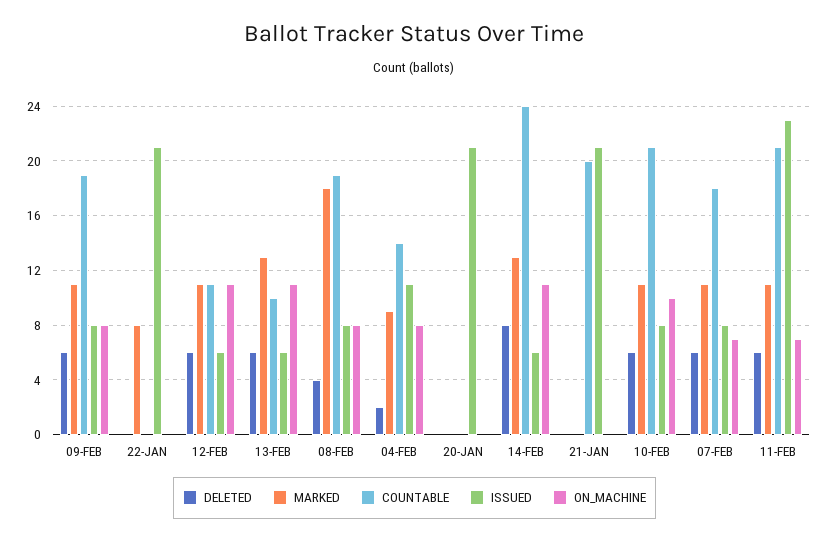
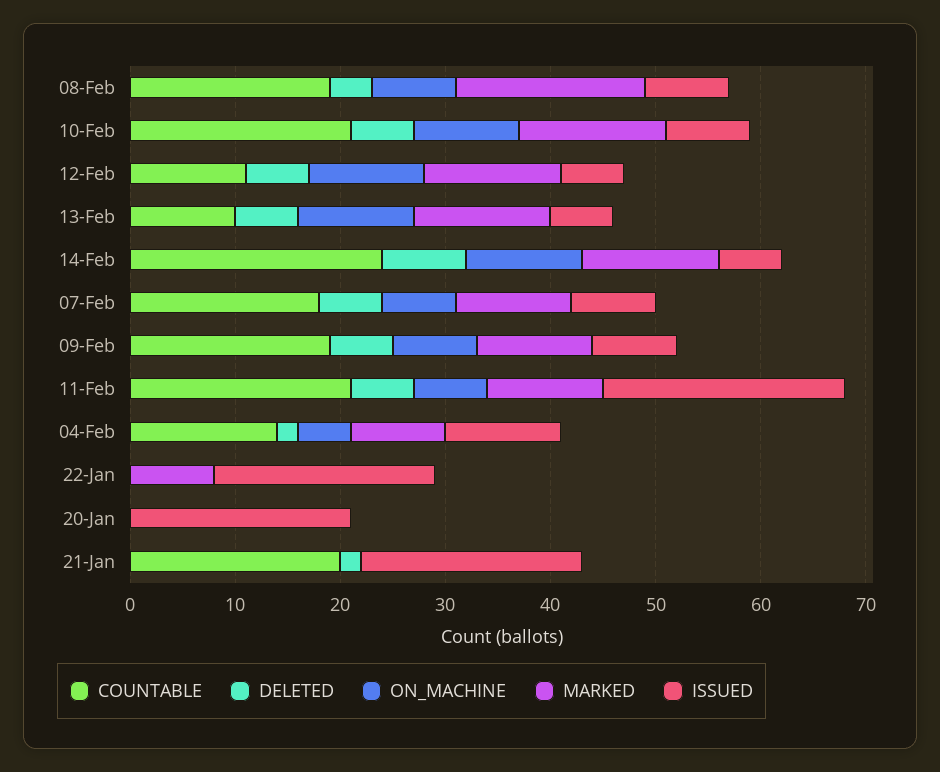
  {
    "DELETED": {
      "09-FEB": 6,
      "22-JAN": 0,
      "12-FEB": 6,
      "13-FEB": 6,
      "08-FEB": 4,
      "04-FEB": 2,
      "20-JAN": 0,
      "14-FEB": 8,
-     "21-JAN": 0,
+     "21-JAN": 2,
      "10-FEB": 6,
      "07-FEB": 6,
      "11-FEB": 6
    },
    "MARKED": {
      "09-FEB": 11,
      "22-JAN": 8,
-     "12-FEB": 11,
+     "12-FEB": 13,
      "13-FEB": 13,
      "08-FEB": 18,
      "04-FEB": 9,
      "20-JAN": 0,
      "14-FEB": 13,
      "21-JAN": 0,
-     "10-FEB": 11,
+     "10-FEB": 14,
      "07-FEB": 11,
      "11-FEB": 11
    },
    "COUNTABLE": {
      "09-FEB": 19,
      "22-JAN": 0,
      "12-FEB": 11,
      "13-FEB": 10,
      "08-FEB": 19,
      "04-FEB": 14,
      "20-JAN": 0,
      "14-FEB": 24,
      "21-JAN": 20,
      "10-FEB": 21,
      "07-FEB": 18,
      "11-FEB": 21
    },
    "ISSUED": {
      "09-FEB": 8,
      "22-JAN": 21,
      "12-FEB": 6,
      "13-FEB": 6,
      "08-FEB": 8,
      "04-FEB": 11,
      "20-JAN": 21,
      "14-FEB": 6,
      "21-JAN": 21,
      "10-FEB": 8,
      "07-FEB": 8,
      "11-FEB": 23
    },
    "ON_MACHINE": {
      "09-FEB": 8,
      "22-JAN": 0,
      "12-FEB": 11,
      "13-FEB": 11,
      "08-FEB": 8,
-     "04-FEB": 8,
+     "04-FEB": 5,
      "20-JAN": 0,
      "14-FEB": 11,
      "21-JAN": 0,
      "10-FEB": 10,
      "07-FEB": 7,
      "11-FEB": 7
    }
  }

